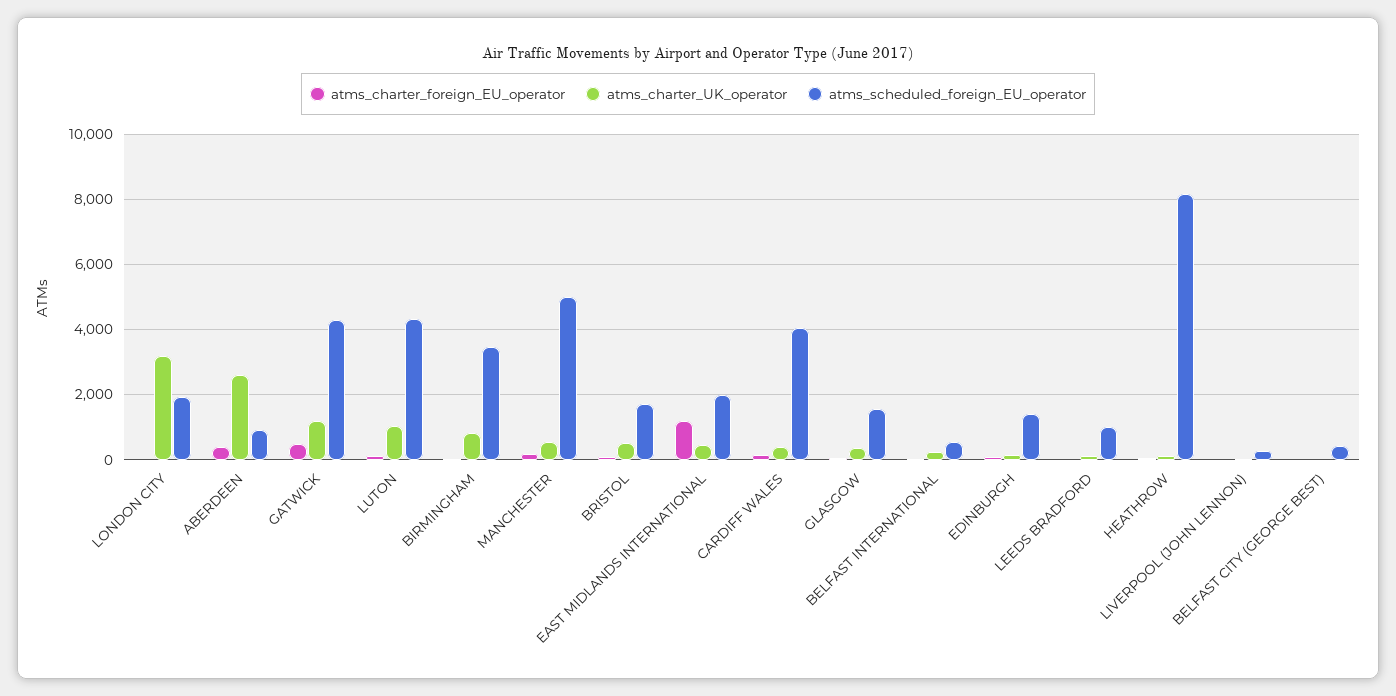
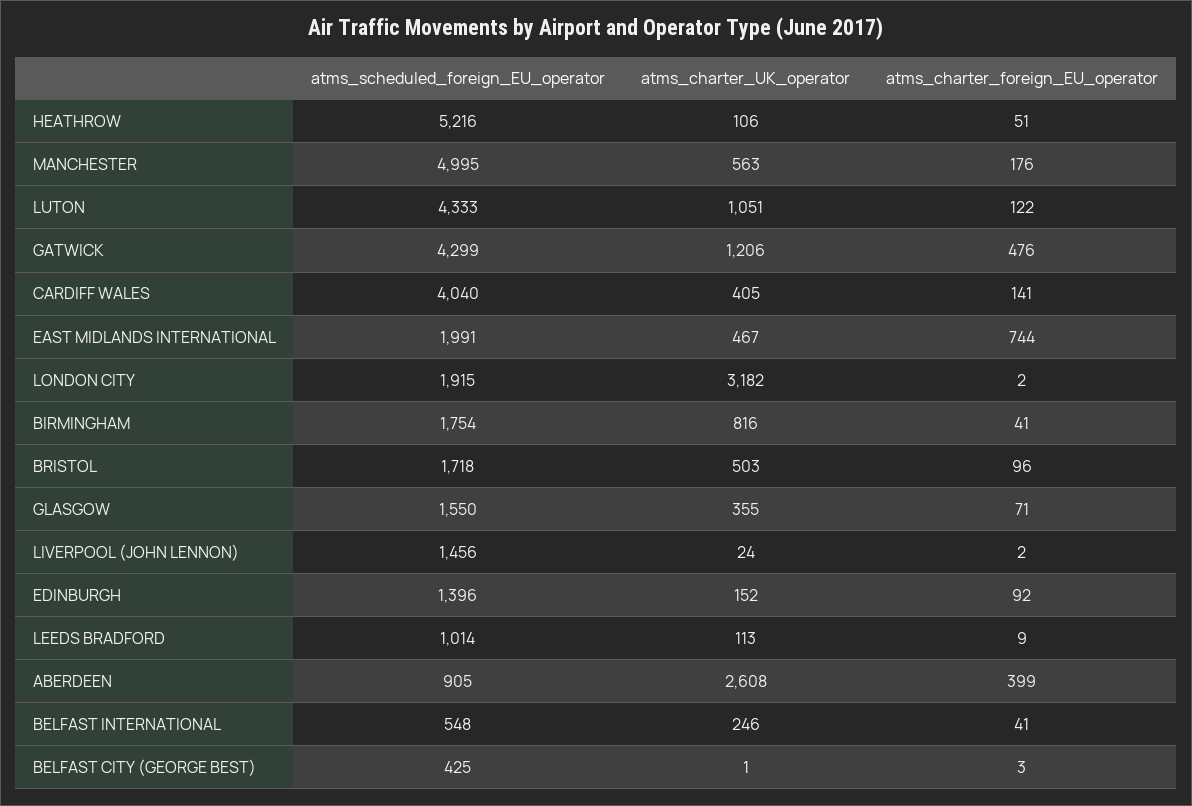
  {
    "atms_charter_foreign_EU_operator": {
      "LONDON CITY": 2,
      "ABERDEEN": 399,
      "GATWICK": 476,
      "LUTON": 122,
      "BIRMINGHAM": 41,
      "MANCHESTER": 176,
      "BRISTOL": 96,
-     "EAST MIDLANDS INTERNATIONAL": 1200,
+     "EAST MIDLANDS INTERNATIONAL": 744,
      "CARDIFF WALES": 141,
      "GLASGOW": 71,
      "BELFAST INTERNATIONAL": 41,
      "EDINBURGH": 92,
      "LEEDS BRADFORD": 9,
      "HEATHROW": 51,
      "LIVERPOOL (JOHN LENNON)": 2,
      "BELFAST CITY (GEORGE BEST)": 3
    },
    "atms_charter_UK_operator": {
      "LONDON CITY": 3182,
      "ABERDEEN": 2608,
      "GATWICK": 1206,
      "LUTON": 1051,
      "BIRMINGHAM": 816,
      "MANCHESTER": 563,
      "BRISTOL": 503,
      "EAST MIDLANDS INTERNATIONAL": 467,
      "CARDIFF WALES": 405,
      "GLASGOW": 355,
      "BELFAST INTERNATIONAL": 246,
      "EDINBURGH": 152,
      "LEEDS BRADFORD": 113,
      "HEATHROW": 106,
      "LIVERPOOL (JOHN LENNON)": 24,
      "BELFAST CITY (GEORGE BEST)": 1
    },
    "atms_scheduled_foreign_EU_operator": {
      "LONDON CITY": 1915,
      "ABERDEEN": 905,
      "GATWICK": 4299,
      "LUTON": 4333,
-     "BIRMINGHAM": 3400,
+     "BIRMINGHAM": 1754,
      "MANCHESTER": 4995,
      "BRISTOL": 1718,
      "EAST MIDLANDS INTERNATIONAL": 1991,
      "CARDIFF WALES": 4040,
      "GLASGOW": 1550,
      "BELFAST INTERNATIONAL": 548,
      "EDINBURGH": 1396,
      "LEEDS BRADFORD": 1014,
-     "HEATHROW": 8200,
+     "HEATHROW": 5216,
-     "LIVERPOOL (JOHN LENNON)": 200,
+     "LIVERPOOL (JOHN LENNON)": 1456,
      "BELFAST CITY (GEORGE BEST)": 425
    }
  }

